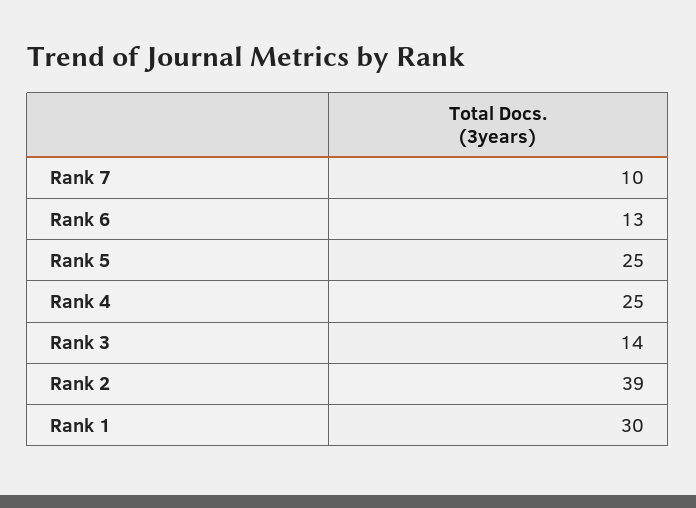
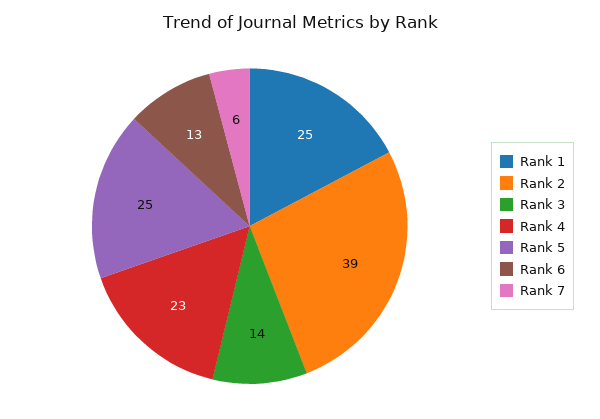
  {
-   "Rank 7": 10,
+   "Rank 7": 6,
    "Rank 6": 13,
    "Rank 5": 25,
-   "Rank 4": 25,
+   "Rank 4": 23,
    "Rank 3": 14,
    "Rank 2": 39,
-   "Rank 1": 30
+   "Rank 1": 25
  }

